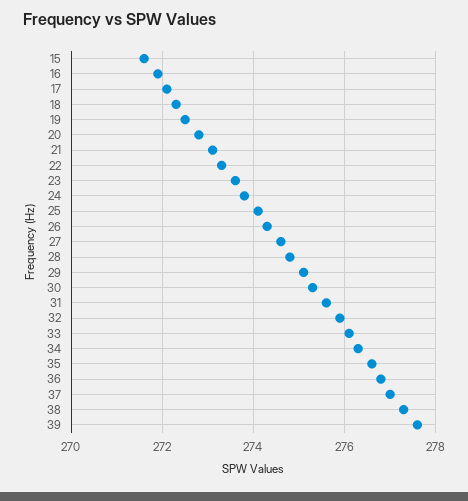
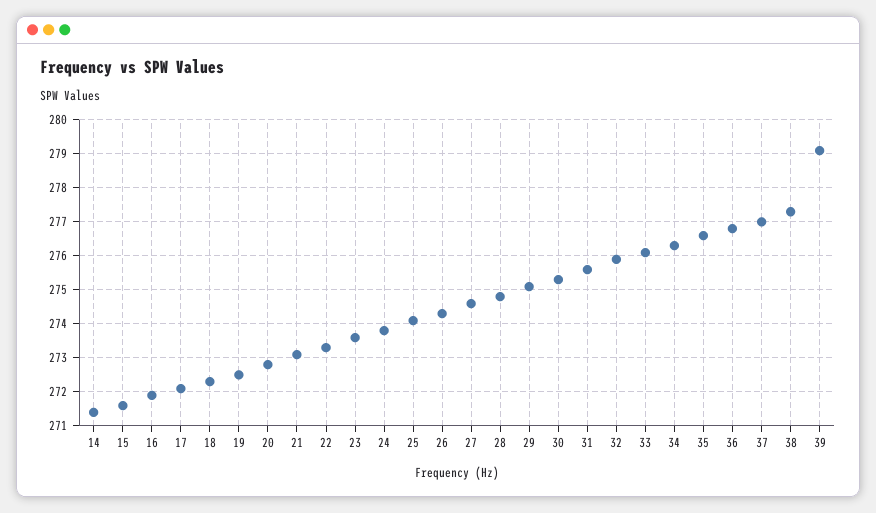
  {
    "15": 271.5,
    "16": 272,
    "17": 272,
    "18": 272.5,
    "19": 272.5,
    "20": 273,
    "21": 273,
    "22": 273.5,
    "23": 273.5,
    "24": 274,
    "25": 274,
    "26": 274.5,
    "27": 274.5,
    "28": 275,
    "29": 275,
    "30": 275.5,
    "31": 275.5,
    "32": 276,
    "33": 276,
    "34": 276.5,
    "35": 276.5,
    "36": 277,
    "37": 277,
    "38": 277.5,
-   "39": 277.5
+   "39": 279,
+   "14": 271.5
  }

